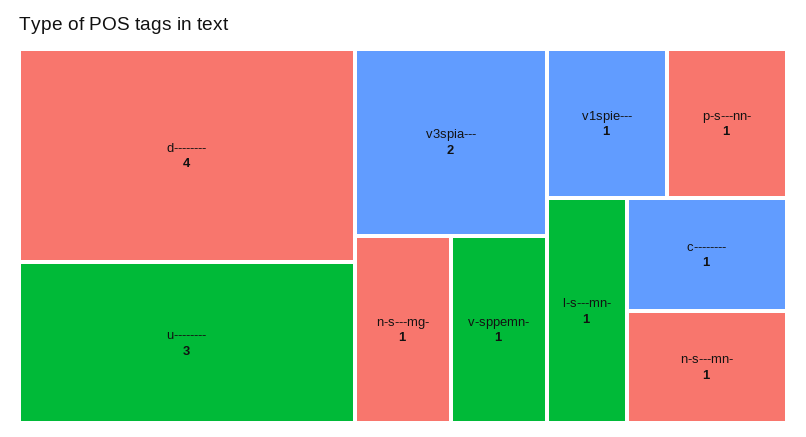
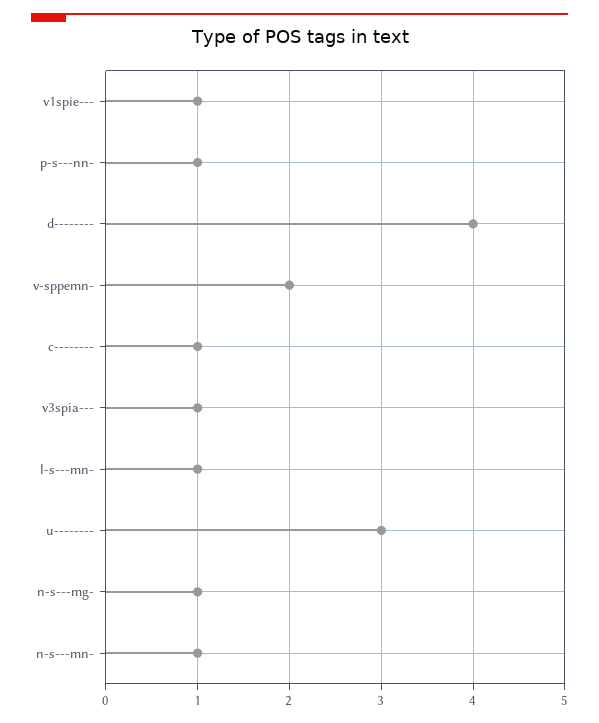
  {
    "d--------": 4,
    "u--------": 3,
-   "v3spia---": 2,
+   "v3spia---": 1,
    "n-s---mg-": 1,
-   "v-sppemn-": 1,
+   "v-sppemn-": 2,
    "v1spie---": 1,
    "p-s---nn-": 1,
    "l-s---mn-": 1,
    "c--------": 1,
    "n-s---mn-": 1
  }

